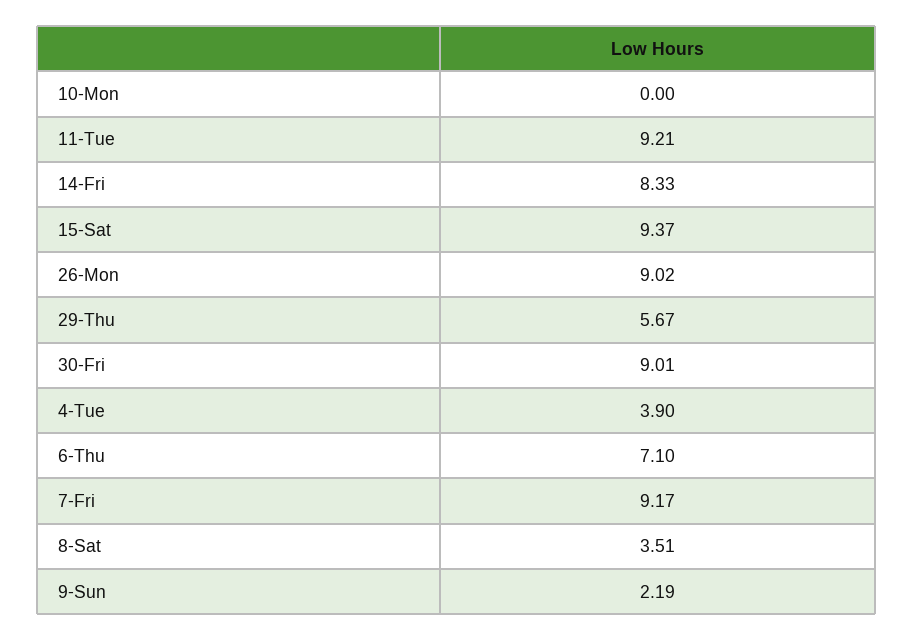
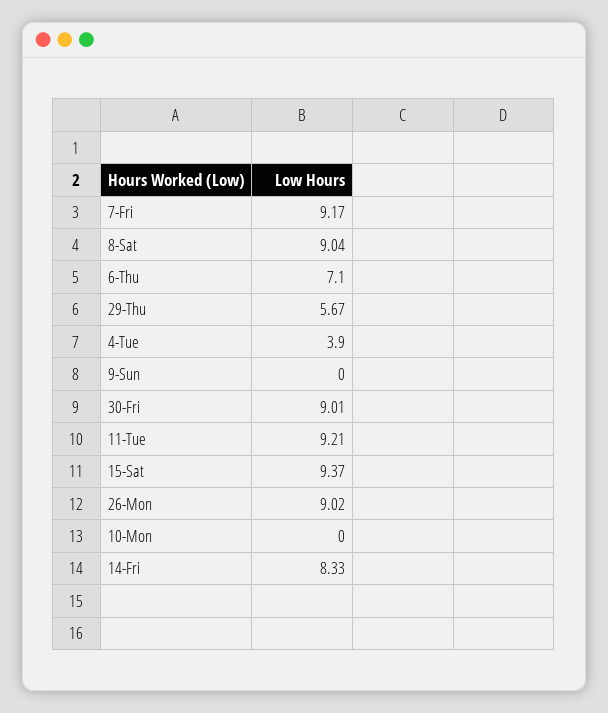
  {
    "10-Mon": 0,
    "11-Tue": 9.21,
    "14-Fri": 8.33,
    "15-Sat": 9.37,
    "26-Mon": 9.02,
    "29-Thu": 5.67,
    "30-Fri": 9.01,
    "4-Tue": 3.9,
    "6-Thu": 7.1,
    "7-Fri": 9.17,
-   "8-Sat": 3.51,
+   "8-Sat": 9.04,
-   "9-Sun": 2.19
+   "9-Sun": 0
  }

